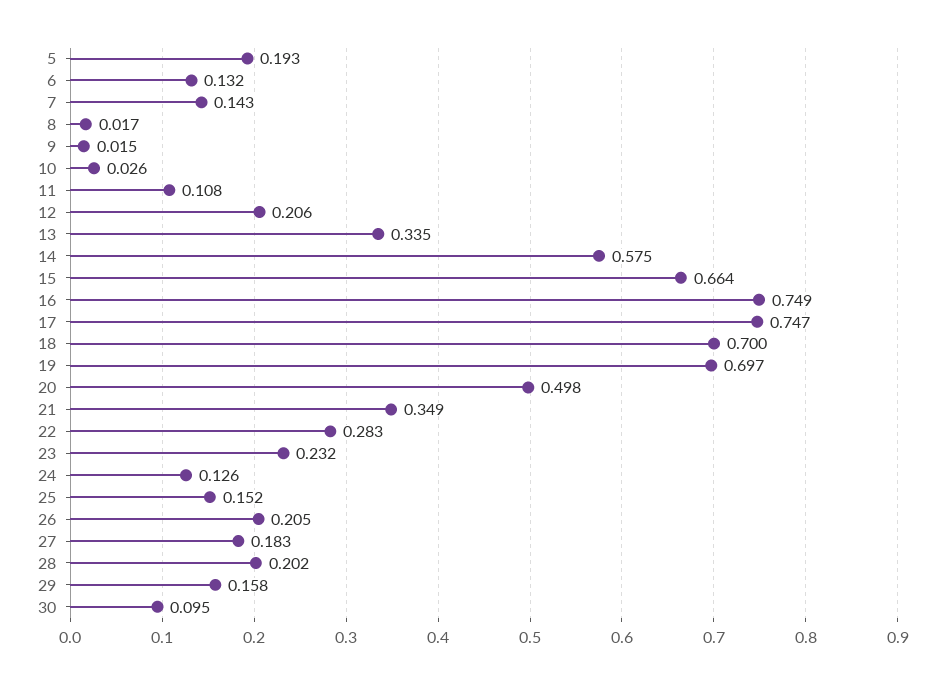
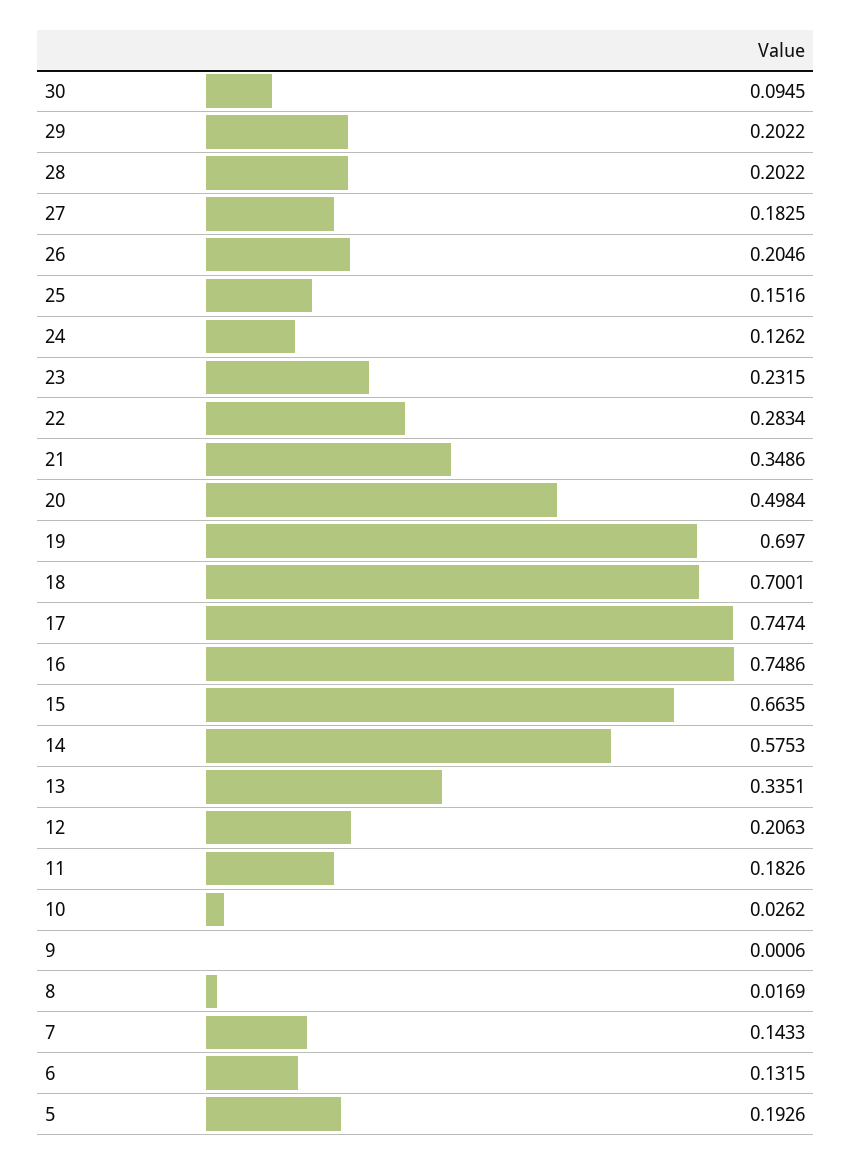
  {
    "5": 0.1926,
    "6": 0.1315,
    "7": 0.1433,
    "8": 0.0169,
-   "9": 0.015,
+   "9": 0.0006,
    "10": 0.0262,
-   "11": 0.108,
+   "11": 0.1826,
    "12": 0.2063,
    "13": 0.3351,
    "14": 0.5753,
    "15": 0.6635,
    "16": 0.7486,
    "17": 0.7474,
    "18": 0.7001,
    "19": 0.697,
    "20": 0.4984,
    "21": 0.3486,
    "22": 0.2834,
    "23": 0.2315,
    "24": 0.1262,
    "25": 0.1516,
    "26": 0.2046,
    "27": 0.1825,
    "28": 0.2022,
-   "29": 0.158,
+   "29": 0.2022,
    "30": 0.0945
  }

